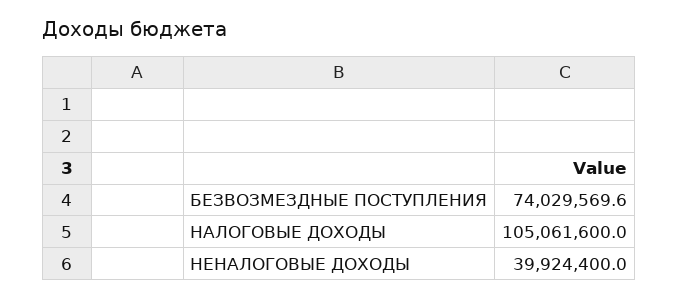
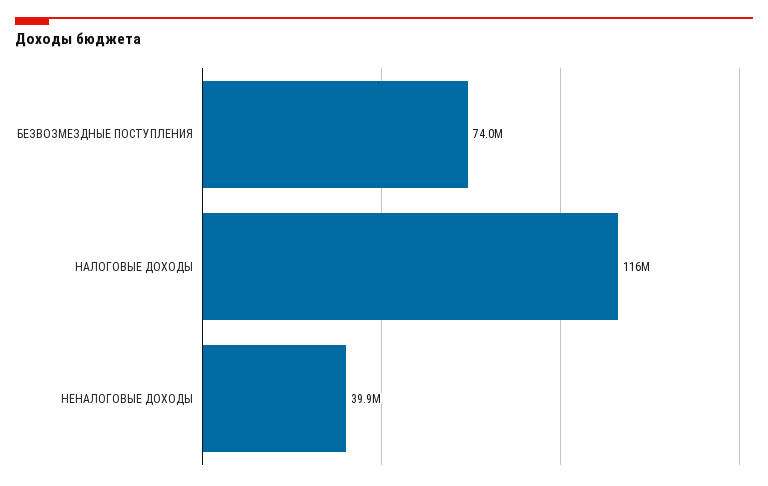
  {
    "БЕЗВОЗМЕЗДНЫЕ ПОСТУПЛЕНИЯ": 74029569.6,
-   "НАЛОГОВЫЕ ДОХОДЫ": 105061600,
+   "НАЛОГОВЫЕ ДОХОДЫ": 116000000,
    "НЕНАЛОГОВЫЕ ДОХОДЫ": 39924400
  }

